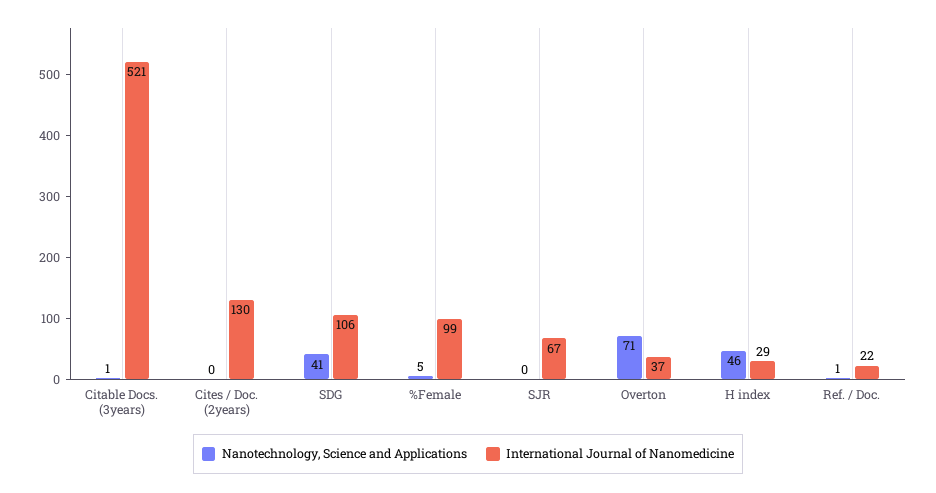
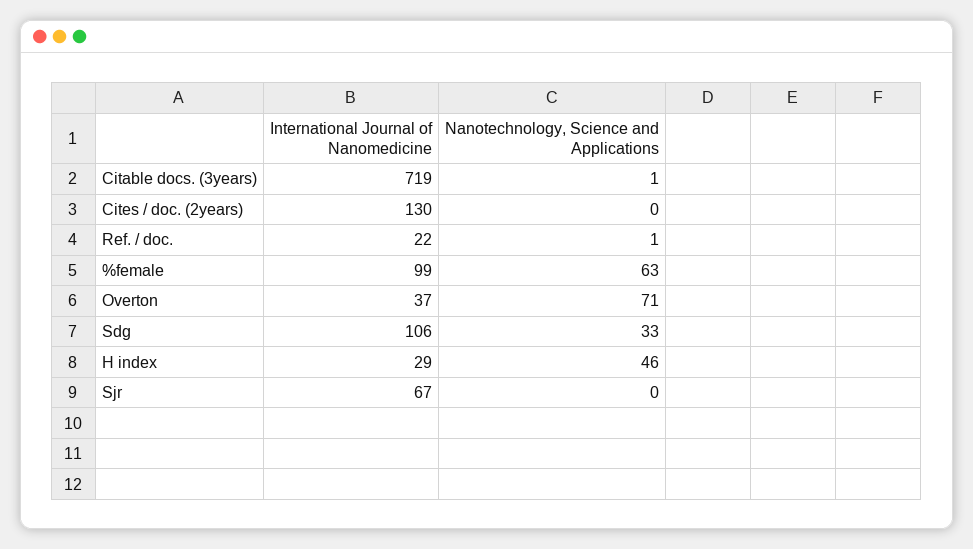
  {
    "Nanotechnology, Science and Applications": {
      "Citable Docs. (3years)": 1,
      "Cites / Doc. (2years)": 0,
-     "SDG": 41,
+     "SDG": 33,
-     "%Female": 5,
+     "%Female": 63,
      "SJR": 0,
      "Overton": 71,
      "H index": 46,
      "Ref. / Doc.": 1
    },
    "International Journal of Nanomedicine": {
-     "Citable Docs. (3years)": 521,
+     "Citable Docs. (3years)": 719,
      "Cites / Doc. (2years)": 130,
      "SDG": 106,
      "%Female": 99,
      "SJR": 67,
      "Overton": 37,
      "H index": 29,
      "Ref. / Doc.": 22
    }
  }

